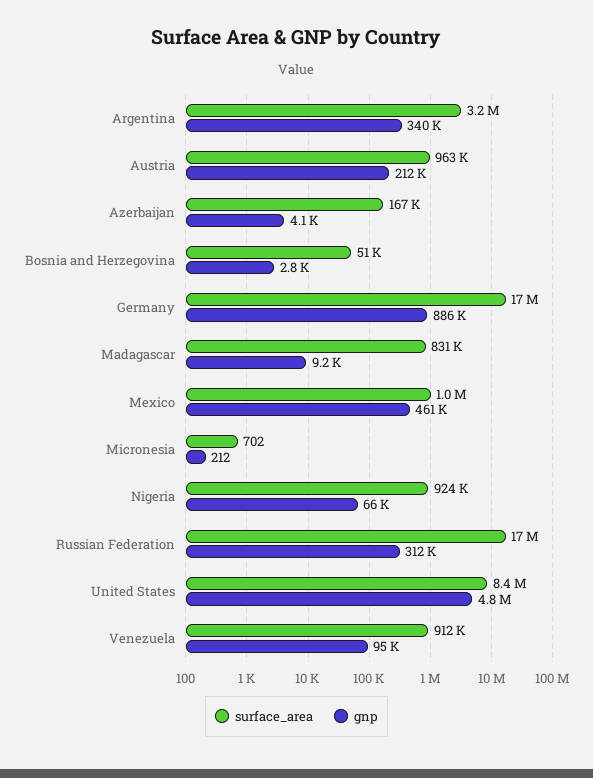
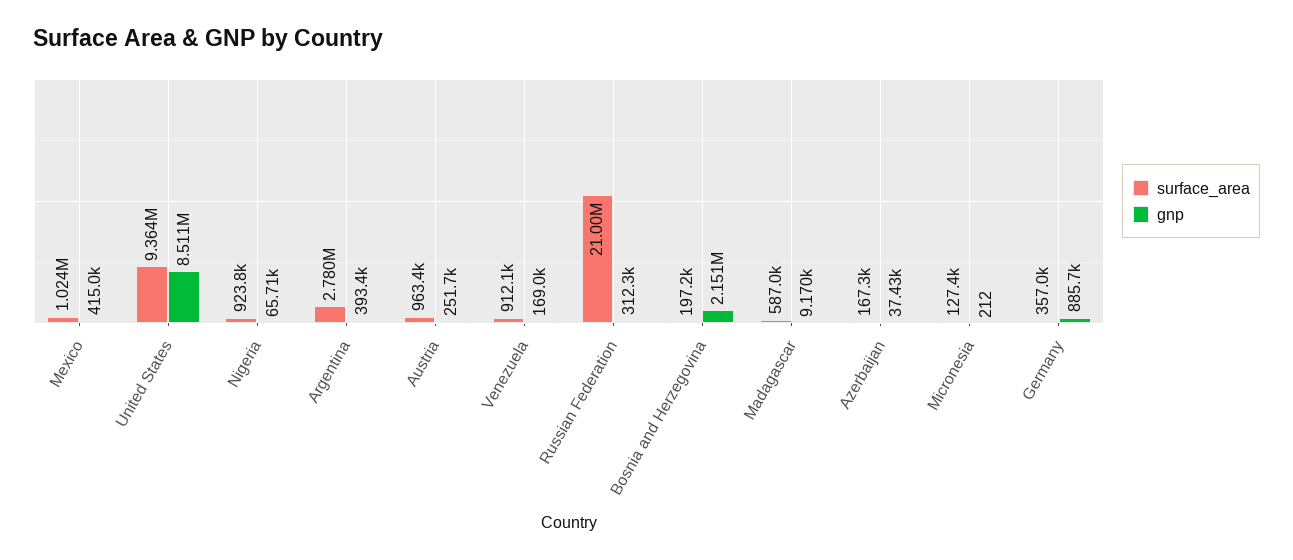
  {
    "surface_area": {
-     "Argentina": 3200000,
+     "Argentina": 2780000,
      "Austria": 963400,
      "Azerbaijan": 167300,
-     "Bosnia and Herzegovina": 51000,
+     "Bosnia and Herzegovina": 197200,
-     "Germany": 17000000,
+     "Germany": 357000,
-     "Madagascar": 831000,
+     "Madagascar": 587000,
      "Mexico": 1024000,
-     "Micronesia": 702,
+     "Micronesia": 127400,
      "Nigeria": 923800,
-     "Russian Federation": 17000000,
+     "Russian Federation": 21000000,
-     "United States": 8400000,
+     "United States": 9364000,
      "Venezuela": 912100
    },
    "gnp": {
-     "Argentina": 340000,
+     "Argentina": 393400,
-     "Austria": 212000,
+     "Austria": 251700,
-     "Azerbaijan": 4100,
+     "Azerbaijan": 37430,
-     "Bosnia and Herzegovina": 2800,
+     "Bosnia and Herzegovina": 2151000,
      "Germany": 885700,
      "Madagascar": 9170,
-     "Mexico": 461000,
+     "Mexico": 415000,
      "Micronesia": 212,
      "Nigeria": 65710,
      "Russian Federation": 312300,
-     "United States": 4800000,
+     "United States": 8511000,
-     "Venezuela": 95000
+     "Venezuela": 169000
    }
  }

